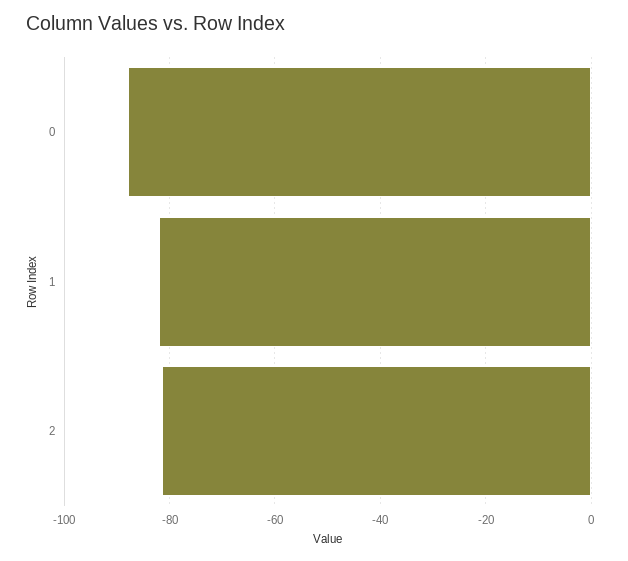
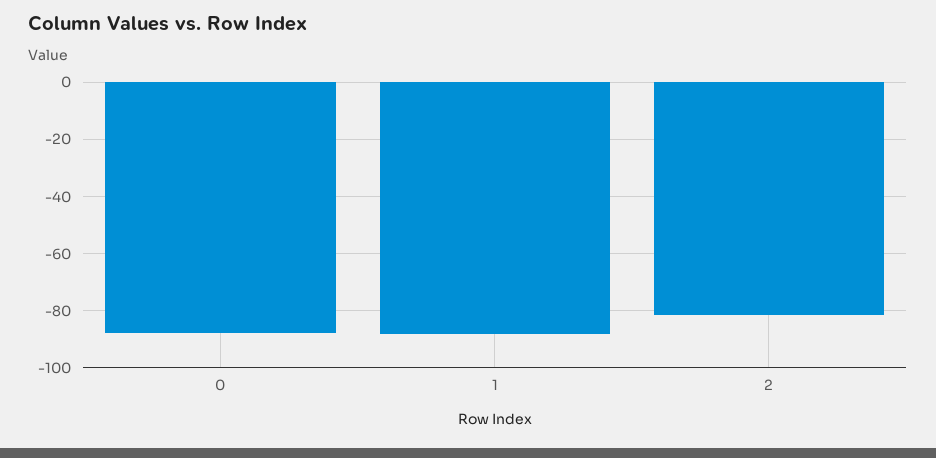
  {
    "0": -88,
-   "1": -82,
+   "1": -87.5,
    "2": -82
  }

